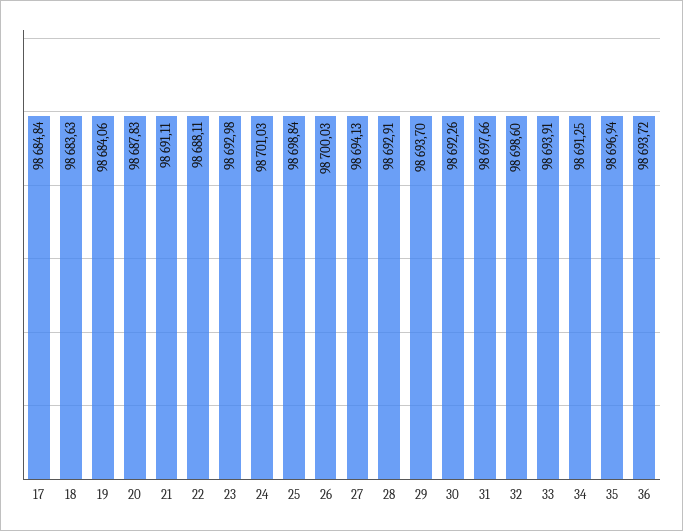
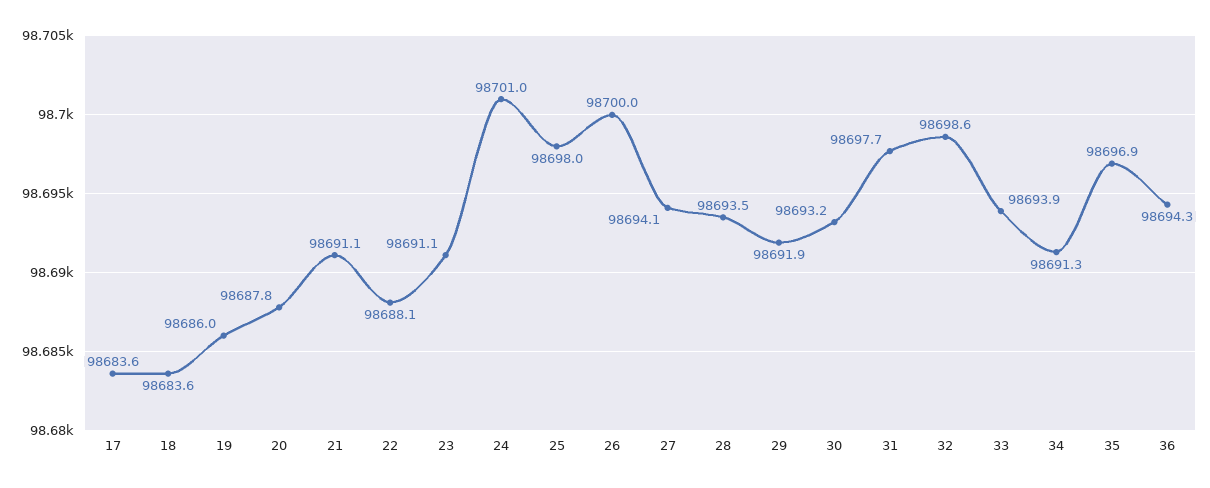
  {
-   "17": 98684.84,
+   "17": 98683.6,
    "18": 98683.63,
-   "19": 98684.06,
+   "19": 98686,
    "20": 98687.83,
    "21": 98691.11,
    "22": 98688.11,
-   "23": 98692.98,
+   "23": 98691.1,
    "24": 98701.03,
-   "25": 98698.84,
+   "25": 98698,
    "26": 98700.03,
    "27": 98694.13,
-   "28": 98692.91,
+   "28": 98693.5,
-   "29": 98693.7,
+   "29": 98691.9,
-   "30": 98692.26,
+   "30": 98693.2,
    "31": 98697.66,
    "32": 98698.6,
    "33": 98693.91,
    "34": 98691.25,
    "35": 98696.94,
-   "36": 98693.72
+   "36": 98694.3
  }

